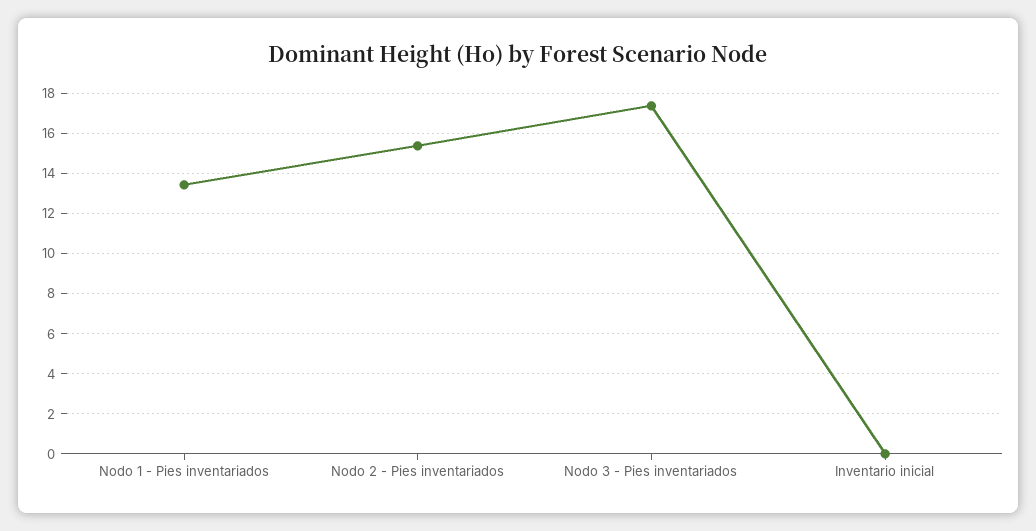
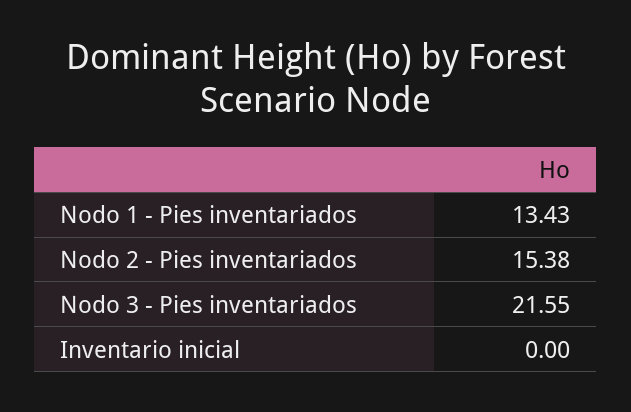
  {
    "Nodo 1 - Pies inventariados": 13.43,
    "Nodo 2 - Pies inventariados": 15.38,
-   "Nodo 3 - Pies inventariados": 17.5,
+   "Nodo 3 - Pies inventariados": 21.55,
    "Inventario inicial": 0
  }

